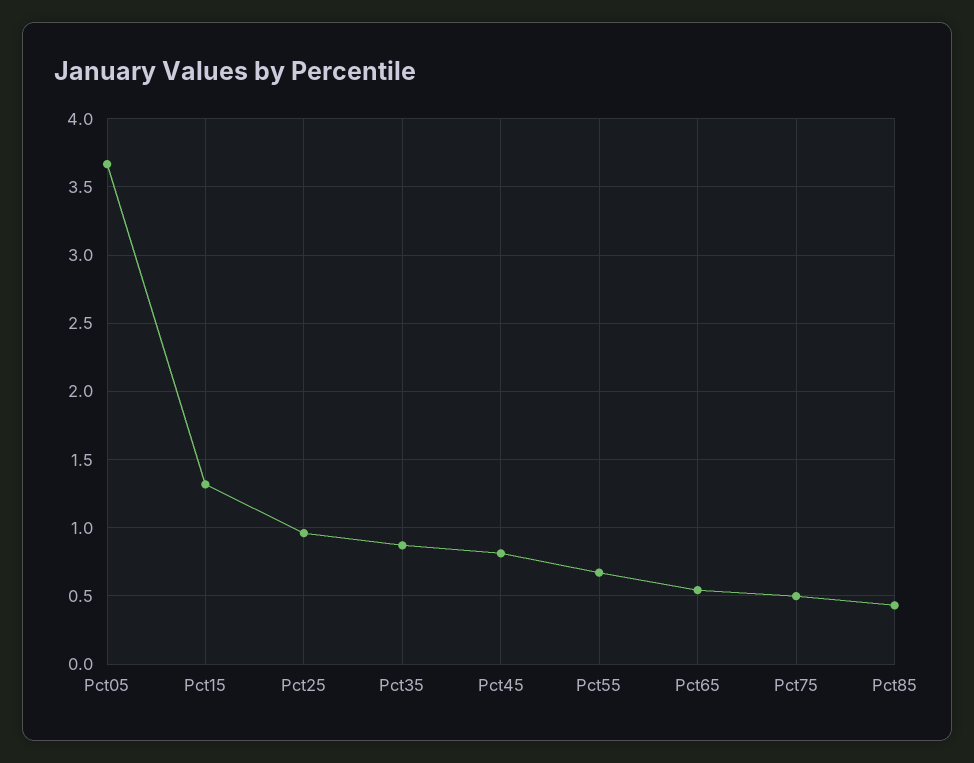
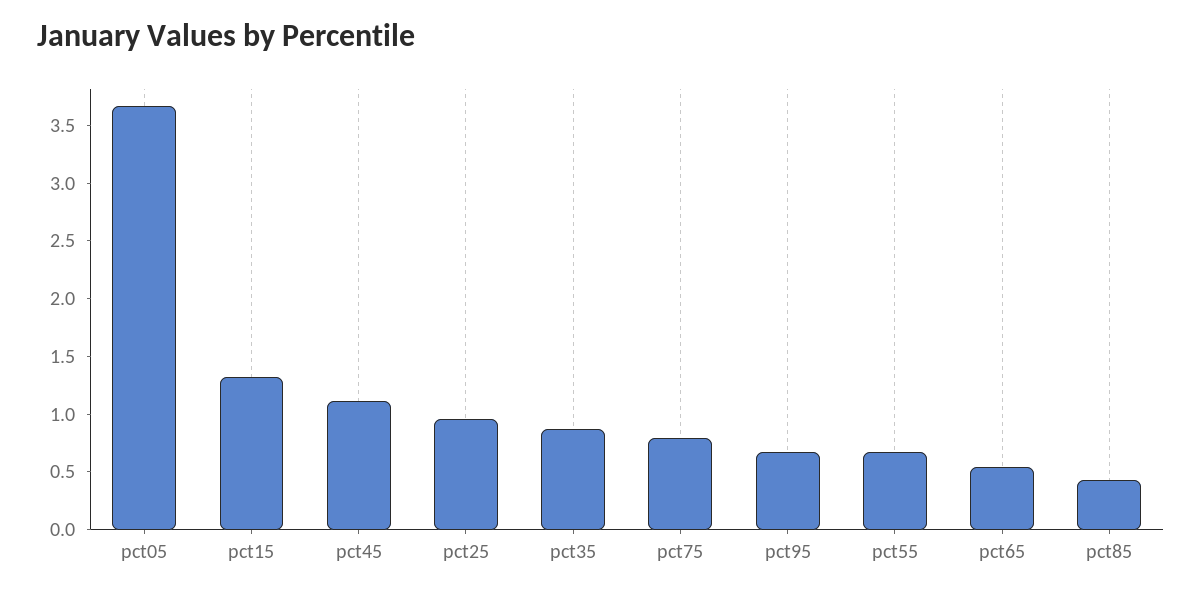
  {
    "Pct05": 3.65,
    "Pct15": 1.3,
    "Pct25": 0.95,
    "Pct35": 0.85,
-   "Pct45": 0.8,
+   "Pct45": 1.1,
    "Pct55": 0.65,
    "Pct65": 0.55,
-   "Pct75": 0.5,
+   "Pct75": 0.8,
-   "Pct85": 0.45
+   "Pct85": 0.45,
+   "pct95": 0.7
  }

